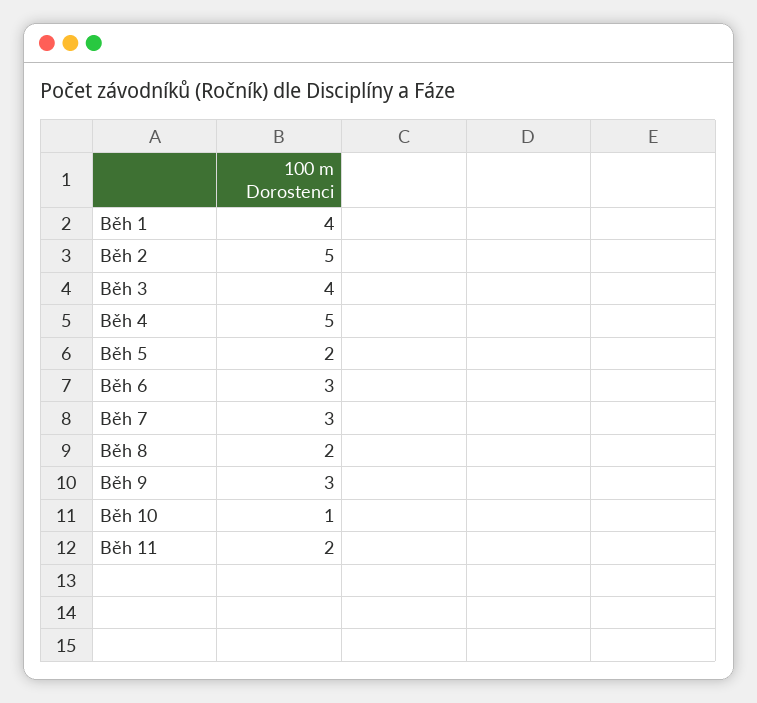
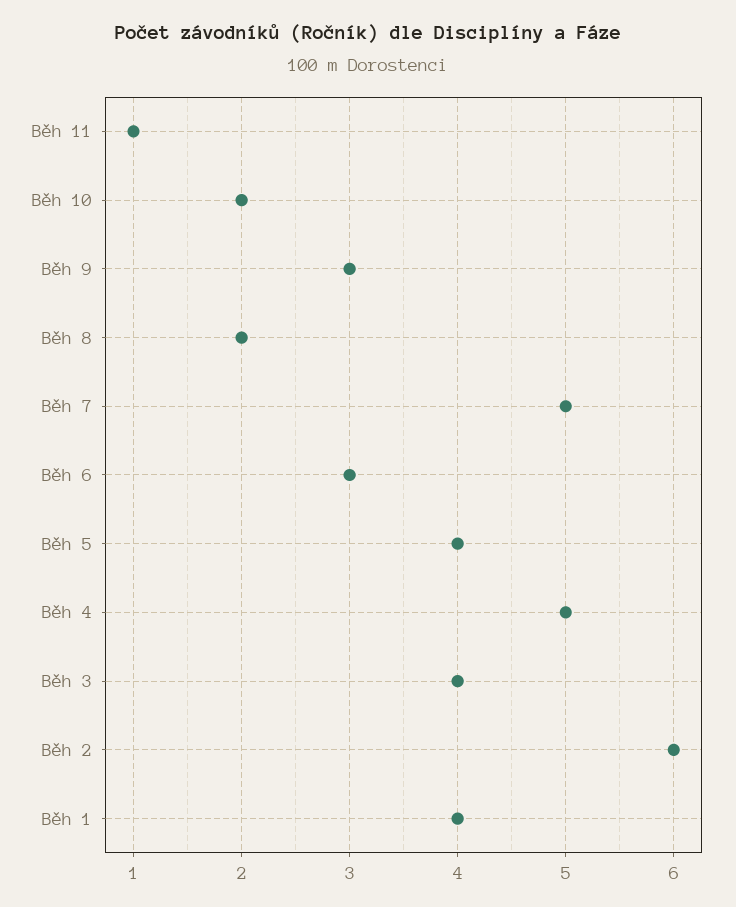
  {
    "Běh 1": 4,
-   "Běh 2": 5,
+   "Běh 2": 6,
    "Běh 3": 4,
    "Běh 4": 5,
-   "Běh 5": 2,
+   "Běh 5": 4,
    "Běh 6": 3,
-   "Běh 7": 3,
+   "Běh 7": 5,
    "Běh 8": 2,
    "Běh 9": 3,
-   "Běh 10": 1,
+   "Běh 10": 2,
-   "Běh 11": 2
+   "Běh 11": 1
  }

